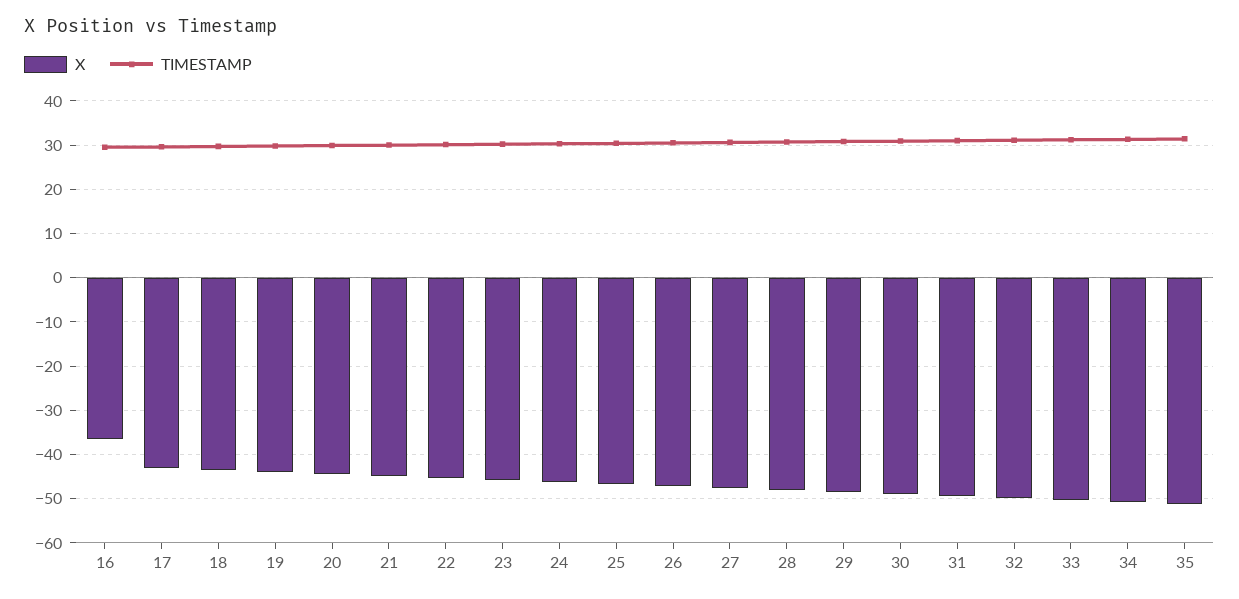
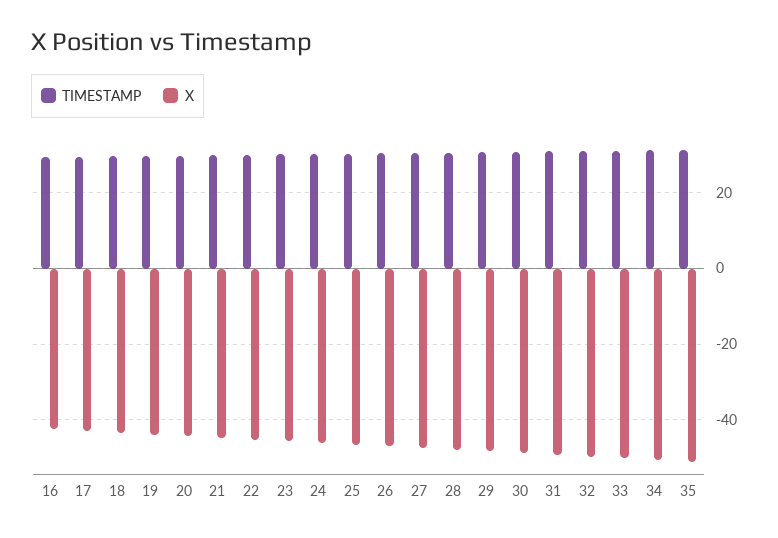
  {
    "X": {
-     "16": -36,
+     "16": -42,
      "17": -44,
      "18": -44,
      "19": -44,
      "20": -44,
      "21": -44,
      "22": -46,
      "23": -46,
      "24": -46,
      "25": -46,
      "26": -48,
      "27": -48,
      "28": -48,
      "29": -48,
      "30": -48,
      "31": -50,
      "32": -50,
      "33": -50,
      "34": -50,
      "35": -52
    },
    "TIMESTAMP": {
      "16": 30,
      "17": 30,
      "18": 30,
      "19": 30,
      "20": 30,
      "21": 30,
      "22": 30,
      "23": 30,
      "24": 30,
      "25": 30,
      "26": 30,
      "27": 30,
      "28": 30,
      "29": 30,
      "30": 30,
      "31": 32,
      "32": 32,
      "33": 32,
      "34": 32,
      "35": 32
    }
  }

